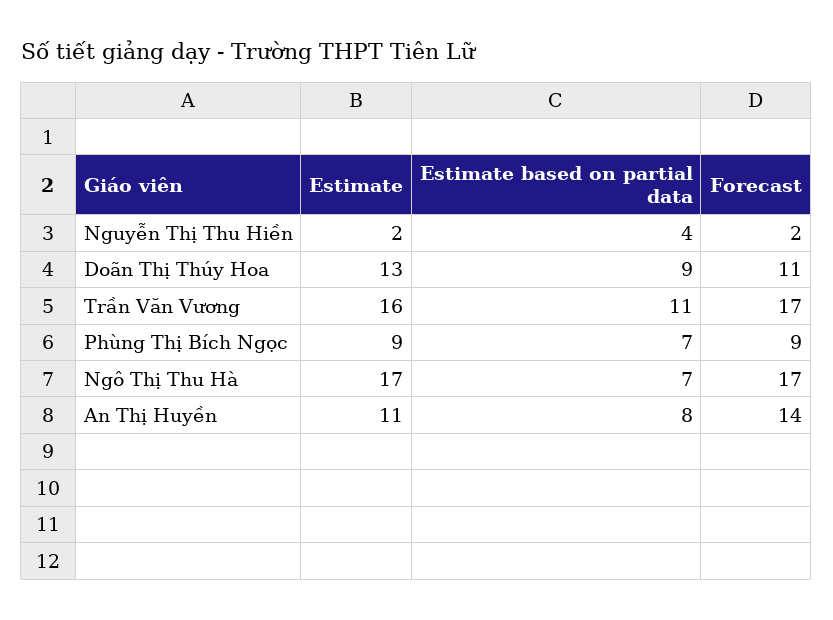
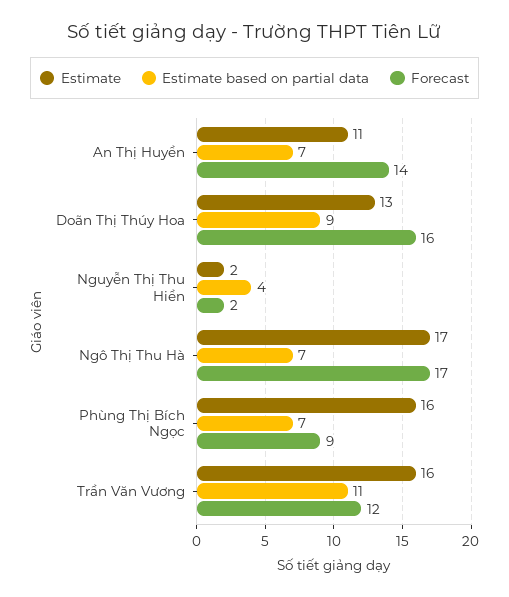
  {
    "Estimate": {
      "Nguyễn Thị Thu Hiền": 2,
      "Doãn Thị Thúy Hoa": 13,
      "Trần Văn Vương": 16,
-     "Phùng Thị Bích Ngọc": 9,
+     "Phùng Thị Bích Ngọc": 16,
      "Ngô Thị Thu Hà": 17,
      "An Thị Huyền": 11
    },
    "Estimate based on partial data": {
      "Nguyễn Thị Thu Hiền": 4,
      "Doãn Thị Thúy Hoa": 9,
      "Trần Văn Vương": 11,
      "Phùng Thị Bích Ngọc": 7,
      "Ngô Thị Thu Hà": 7,
-     "An Thị Huyền": 8
+     "An Thị Huyền": 7
    },
    "Forecast": {
      "Nguyễn Thị Thu Hiền": 2,
-     "Doãn Thị Thúy Hoa": 11,
+     "Doãn Thị Thúy Hoa": 16,
-     "Trần Văn Vương": 17,
+     "Trần Văn Vương": 12,
      "Phùng Thị Bích Ngọc": 9,
      "Ngô Thị Thu Hà": 17,
      "An Thị Huyền": 14
    }
  }

